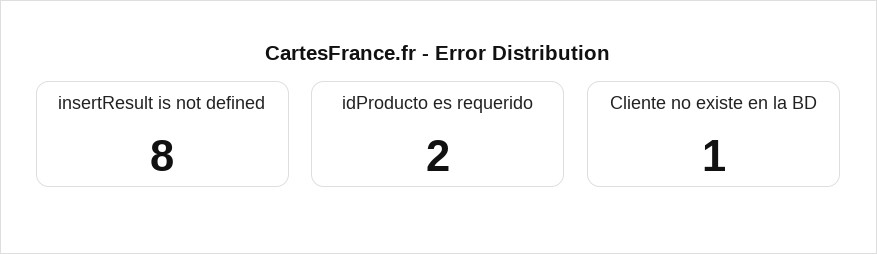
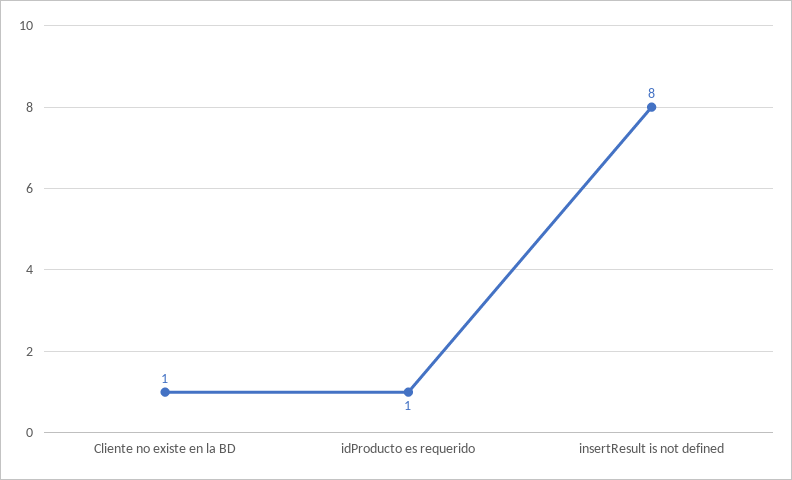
  {
    "insertResult is not defined": 8,
-   "idProducto es requerido": 2,
+   "idProducto es requerido": 1,
    "Cliente no existe en la BD": 1
  }

